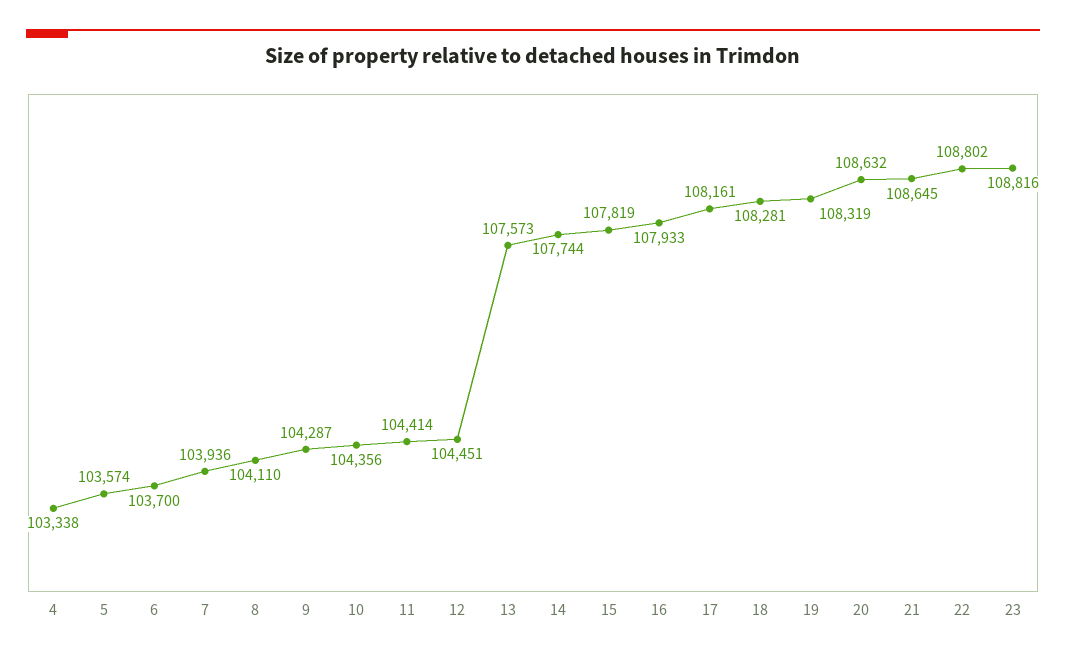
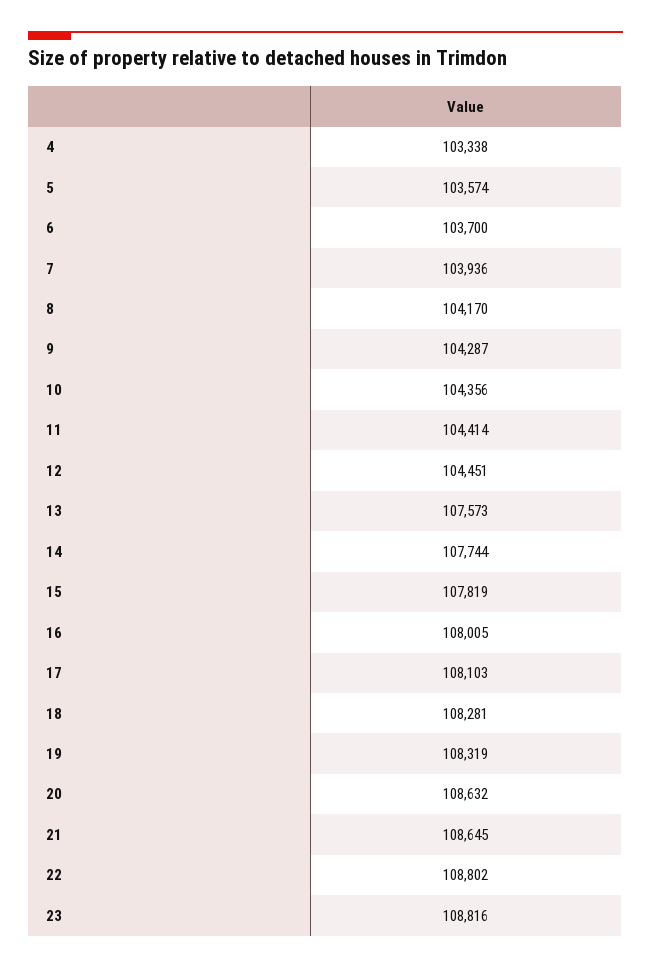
  {
    "4": 103338,
    "5": 103574,
    "6": 103700,
    "7": 103936,
-   "8": 104110,
+   "8": 104170,
    "9": 104287,
    "10": 104356,
    "11": 104414,
    "12": 104451,
    "13": 107573,
    "14": 107744,
    "15": 107819,
-   "16": 107933,
+   "16": 108005,
-   "17": 108161,
+   "17": 108103,
    "18": 108281,
    "19": 108319,
    "20": 108632,
    "21": 108645,
    "22": 108802,
    "23": 108816
  }

